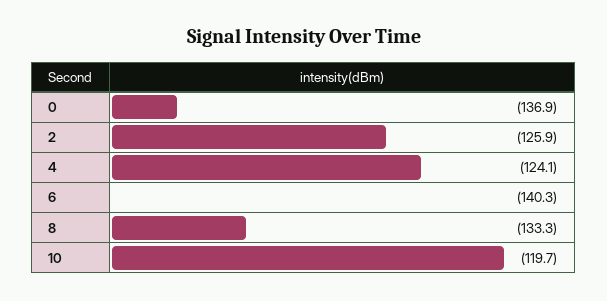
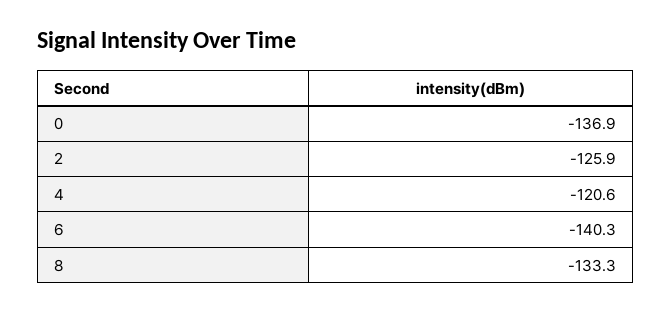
  {
    "0": -136.9,
    "2": -125.9,
-   "4": -124.1,
+   "4": -120.6,
    "6": -140.3,
-   "8": -133.3,
+   "8": -133.3
-   "10": -119.7
  }

